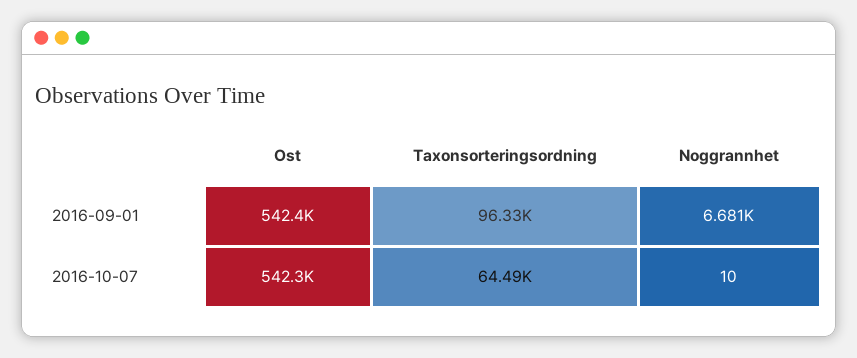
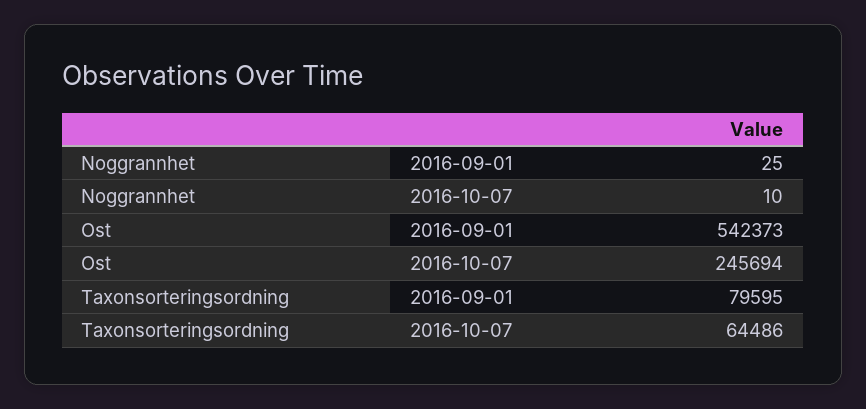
  {
    "Ost": {
      "2016-09-01": 542373,
-     "2016-10-07": 542300
+     "2016-10-07": 245694
    },
    "Taxonsorteringsordning": {
-     "2016-09-01": 96330,
+     "2016-09-01": 79595,
      "2016-10-07": 64486
    },
    "Noggrannhet": {
-     "2016-09-01": 6681,
+     "2016-09-01": 25,
      "2016-10-07": 10
    }
  }

